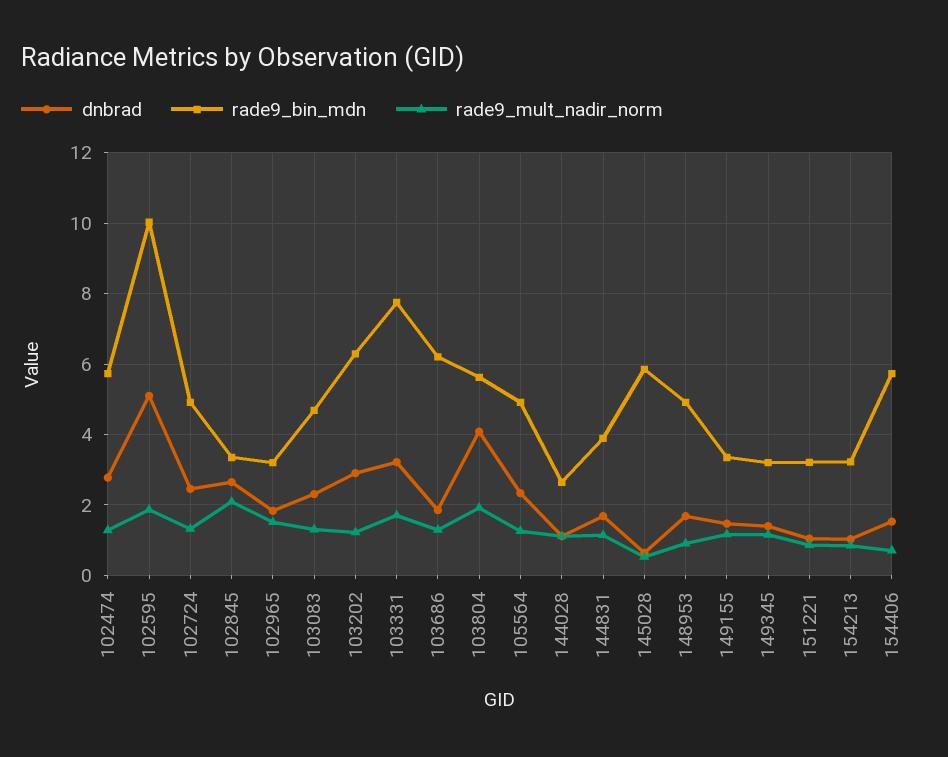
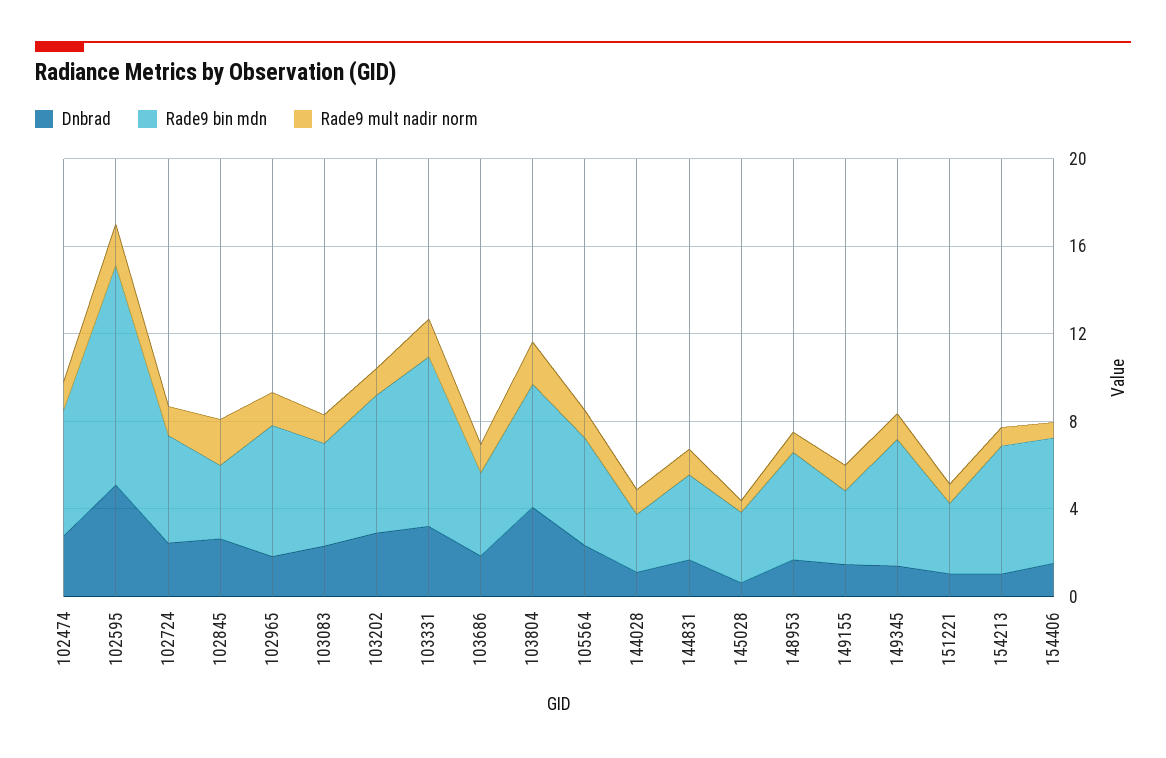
  {
    "dnbrad": {
      "102474": 2.8,
      "102595": 5,
      "102724": 2.4,
      "102845": 2.6,
      "102965": 1.8,
      "103083": 2.4,
      "103202": 3,
      "103331": 3.2,
      "103686": 1.8,
      "103804": 4,
      "105564": 2.4,
      "144028": 1.2,
      "144831": 1.6,
      "145028": 0.6,
      "148953": 1.6,
      "149155": 1.4,
      "149345": 1.4,
      "151221": 1,
      "154213": 1,
      "154406": 1.6
    },
    "rade9_bin_mdn": {
      "102474": 5.8,
      "102595": 10,
      "102724": 5,
      "102845": 3.4,
-     "102965": 3.2,
+     "102965": 6,
      "103083": 4.6,
      "103202": 6.2,
      "103331": 7.8,
-     "103686": 6.2,
+     "103686": 4,
      "103804": 5.6,
      "105564": 5,
      "144028": 2.6,
      "144831": 3.8,
-     "145028": 5.8,
+     "145028": 3,
      "148953": 5,
      "149155": 3.4,
-     "149345": 3.2,
+     "149345": 6,
      "151221": 3.2,
-     "154213": 3.2,
+     "154213": 6,
      "154406": 5.8
    },
    "rade9_mult_nadir_norm": {
      "102474": 1.2,
      "102595": 1.8,
      "102724": 1.4,
      "102845": 2,
      "102965": 1.6,
      "103083": 1.4,
      "103202": 1.2,
      "103331": 1.8,
      "103686": 1.2,
      "103804": 2,
      "105564": 1.2,
      "144028": 1.2,
      "144831": 1.2,
      "145028": 0.6,
      "148953": 1,
      "149155": 1.2,
      "149345": 1.2,
      "151221": 0.8,
      "154213": 0.8,
      "154406": 0.8
    }
  }

